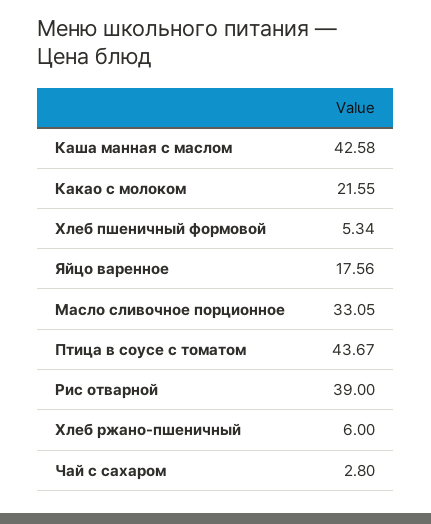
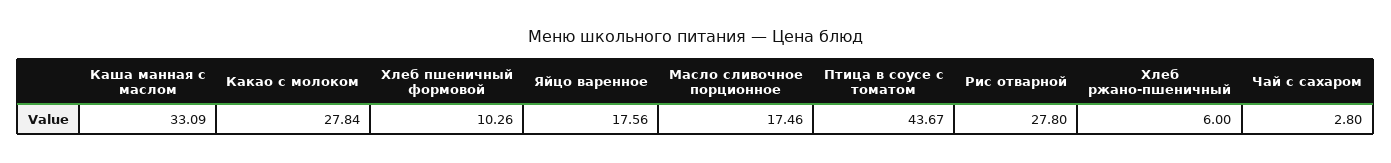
  {
-   "Каша манная с маслом": 42.58,
+   "Каша манная с маслом": 33.09,
-   "Какао с молоком": 21.55,
+   "Какао с молоком": 27.84,
-   "Хлеб пшеничный формовой": 5.34,
+   "Хлеб пшеничный формовой": 10.26,
    "Яйцо варенное": 17.56,
-   "Масло сливочное порционное": 33.05,
+   "Масло сливочное порционное": 17.46,
    "Птица в соусе с томатом": 43.67,
-   "Рис отварной": 39,
+   "Рис отварной": 27.8,
    "Хлеб ржано-пшеничный": 6,
    "Чай с сахаром": 2.8
  }

